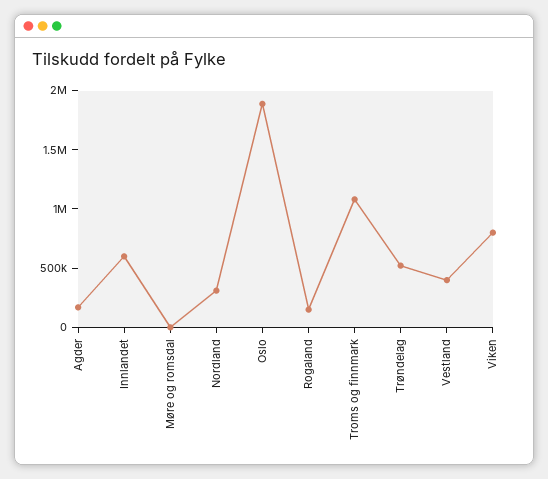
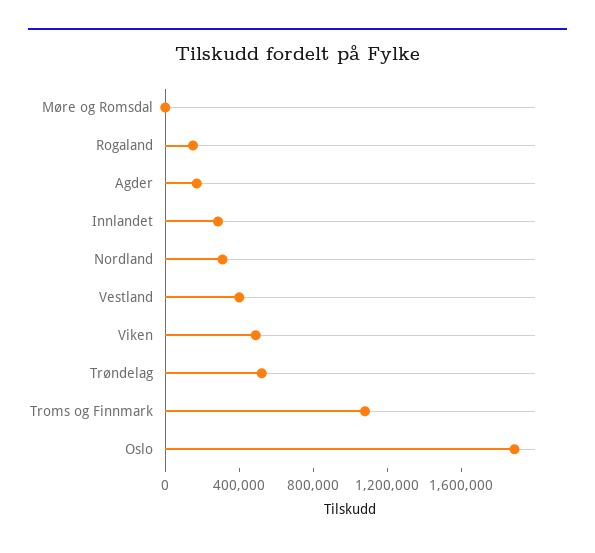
  {
    "Agder": 200000,
-   "Innlandet": 600000,
+   "Innlandet": 300000,
    "Møre og romsdal": 0,
    "Nordland": 300000,
    "Oslo": 1900000,
    "Rogaland": 200000,
    "Troms og finnmark": 1100000,
    "Trøndelag": 500000,
    "Vestland": 400000,
-   "Viken": 800000
+   "Viken": 500000
  }

